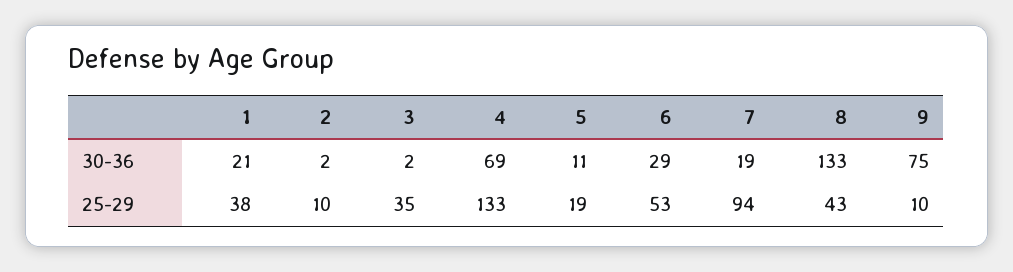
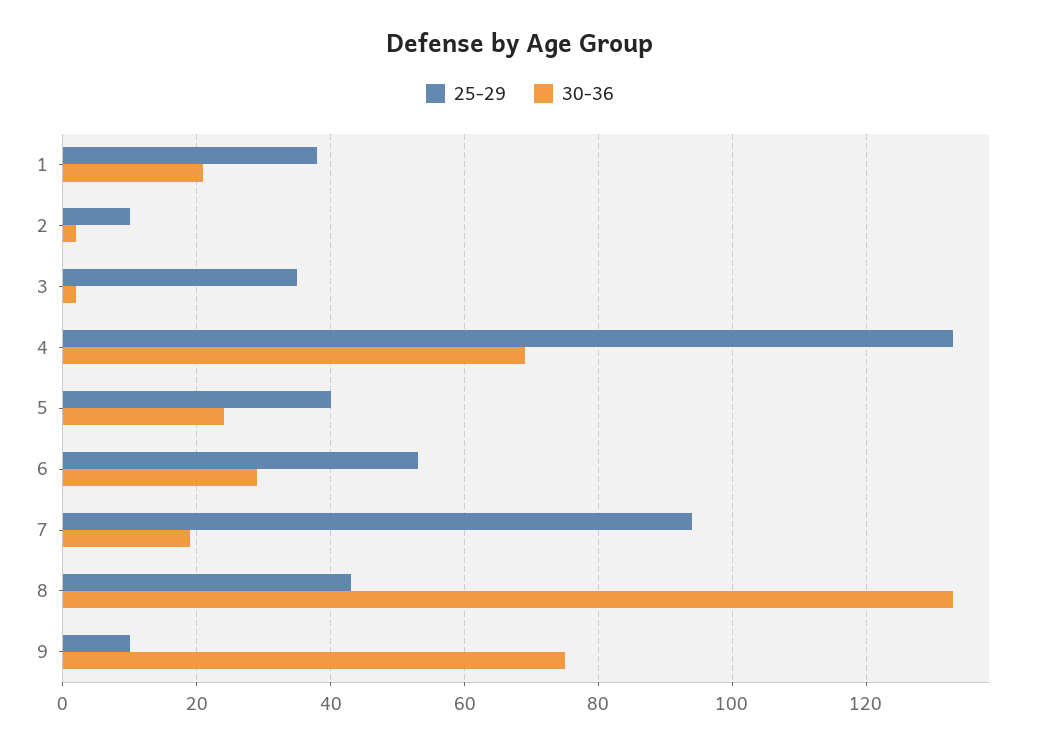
  {
    "30-36": {
      "1": 21,
      "2": 2,
      "3": 2,
      "4": 69,
-     "5": 11,
+     "5": 25,
      "6": 29,
      "7": 19,
      "8": 133,
      "9": 75
    },
    "25-29": {
      "1": 38,
      "2": 10,
      "3": 35,
      "4": 133,
-     "5": 19,
+     "5": 40,
      "6": 53,
      "7": 94,
      "8": 43,
      "9": 10
    }
  }

